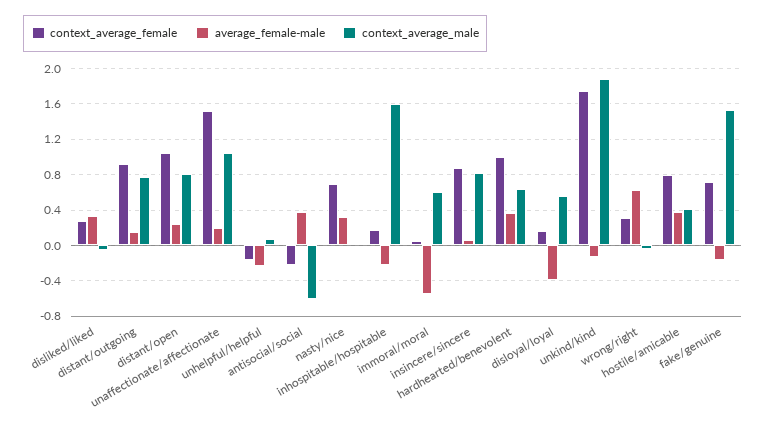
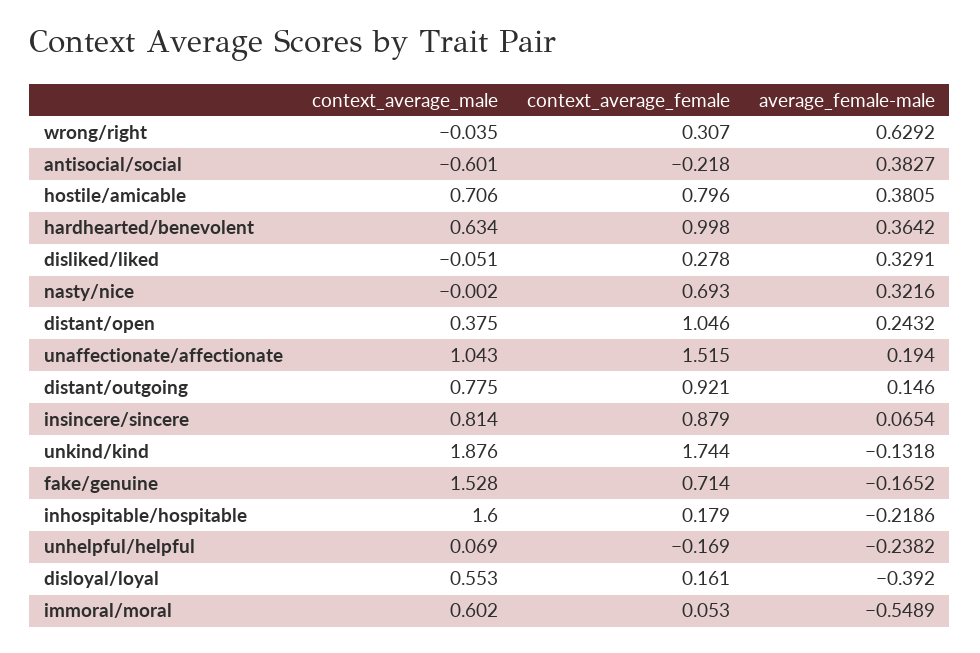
  {
    "context_average_female": {
      "disliked/liked": 0.278,
      "distant/outgoing": 0.921,
      "distant/open": 1.046,
      "unaffectionate/affectionate": 1.515,
      "unhelpful/helpful": -0.169,
      "antisocial/social": -0.218,
      "nasty/nice": 0.693,
      "inhospitable/hospitable": 0.179,
      "immoral/moral": 0.053,
      "insincere/sincere": 0.879,
      "hardhearted/benevolent": 0.998,
      "disloyal/loyal": 0.161,
      "unkind/kind": 1.744,
      "wrong/right": 0.307,
      "hostile/amicable": 0.796,
      "fake/genuine": 0.714
    },
    "average_female-male": {
      "disliked/liked": 0.3291,
      "distant/outgoing": 0.146,
      "distant/open": 0.2432,
      "unaffectionate/affectionate": 0.194,
      "unhelpful/helpful": -0.2382,
      "antisocial/social": 0.3827,
      "nasty/nice": 0.3216,
      "inhospitable/hospitable": -0.2186,
      "immoral/moral": -0.5489,
      "insincere/sincere": 0.0654,
      "hardhearted/benevolent": 0.3642,
      "disloyal/loyal": -0.392,
      "unkind/kind": -0.1318,
      "wrong/right": 0.6292,
      "hostile/amicable": 0.3805,
      "fake/genuine": -0.1652
    },
    "context_average_male": {
      "disliked/liked": -0.051,
      "distant/outgoing": 0.775,
-     "distant/open": 0.8,
+     "distant/open": 0.375,
      "unaffectionate/affectionate": 1.043,
      "unhelpful/helpful": 0.069,
      "antisocial/social": -0.601,
      "nasty/nice": -0.002,
      "inhospitable/hospitable": 1.6,
      "immoral/moral": 0.602,
      "insincere/sincere": 0.814,
      "hardhearted/benevolent": 0.634,
      "disloyal/loyal": 0.553,
      "unkind/kind": 1.876,
      "wrong/right": -0.035,
-     "hostile/amicable": 0.4,
+     "hostile/amicable": 0.706,
      "fake/genuine": 1.528
    }
  }

